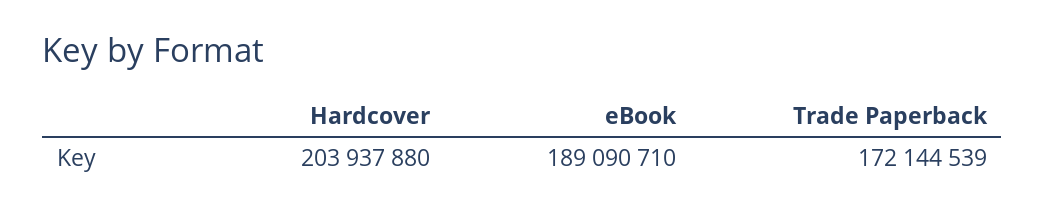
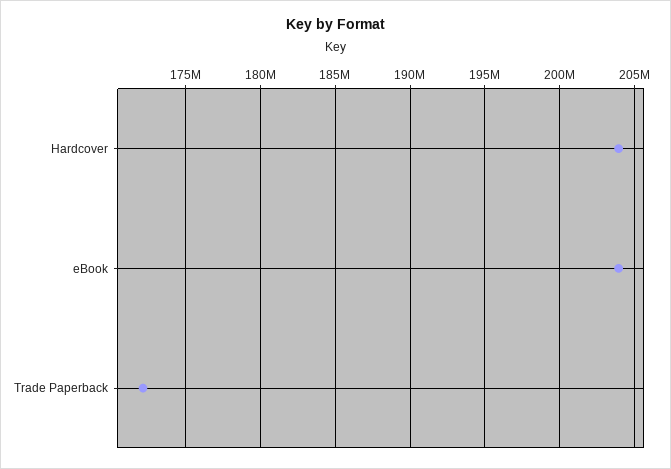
  {
    "Hardcover": 203937880,
-   "eBook": 189090710,
+   "eBook": 204000000,
    "Trade Paperback": 172144539
  }

